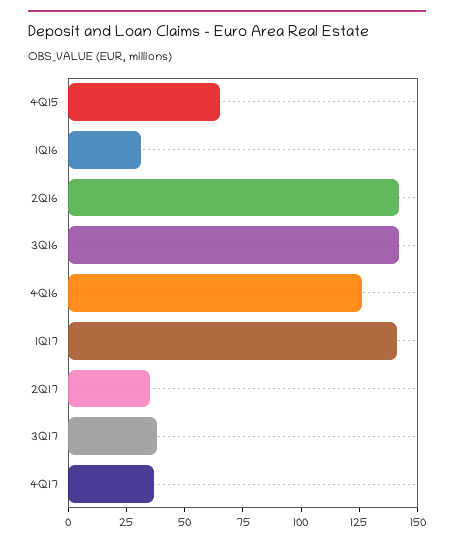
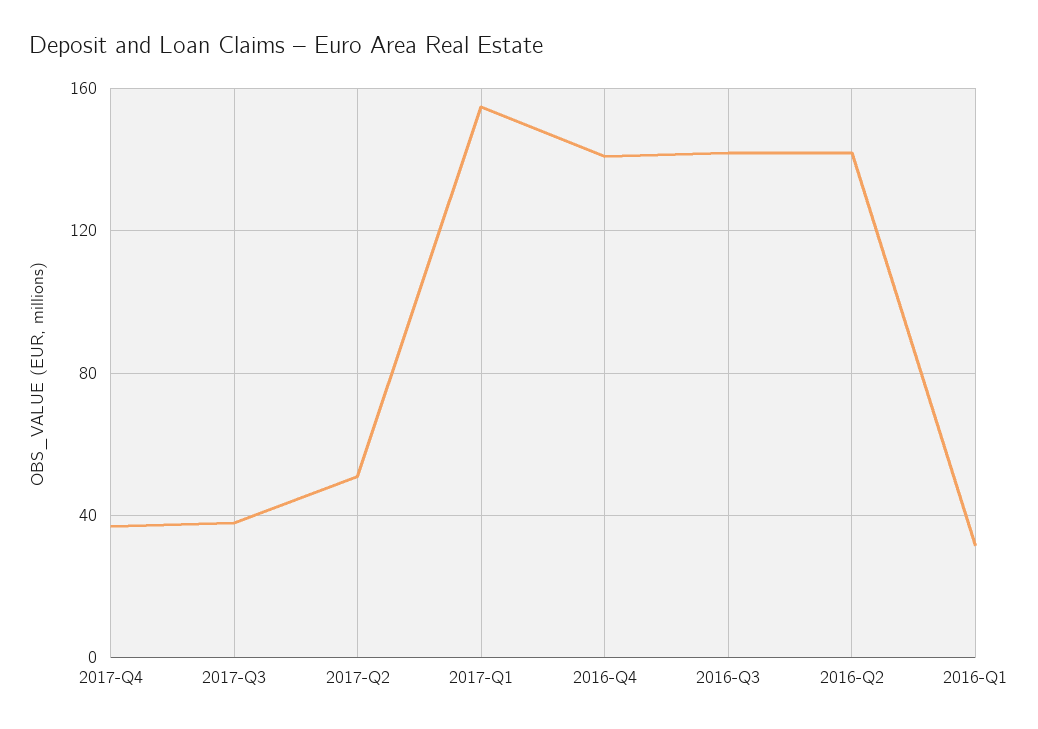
  {
-   "4Q15": 65,
    "1Q16": 30,
    "2Q16": 140,
    "3Q16": 140,
-   "4Q16": 125,
+   "4Q16": 140,
-   "1Q17": 140,
+   "1Q17": 155,
-   "2Q17": 35,
+   "2Q17": 50,
    "3Q17": 40,
    "4Q17": 35
  }

